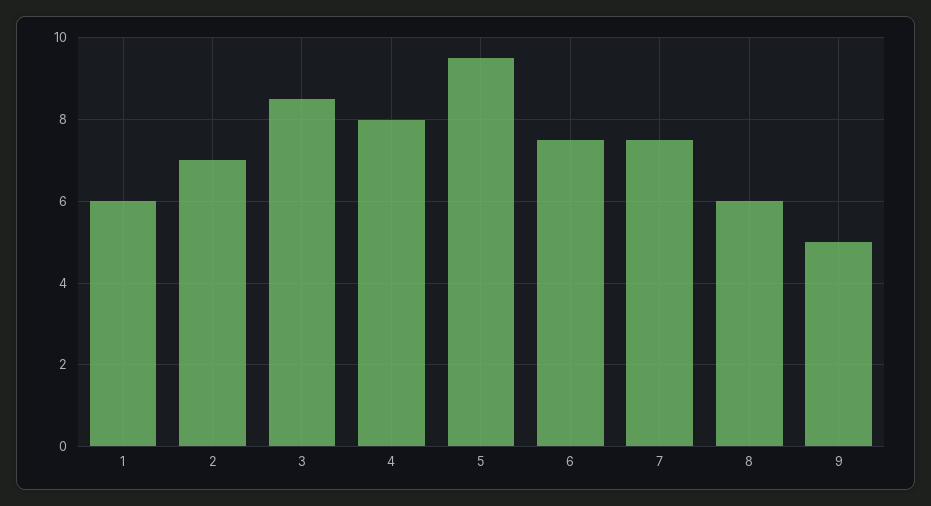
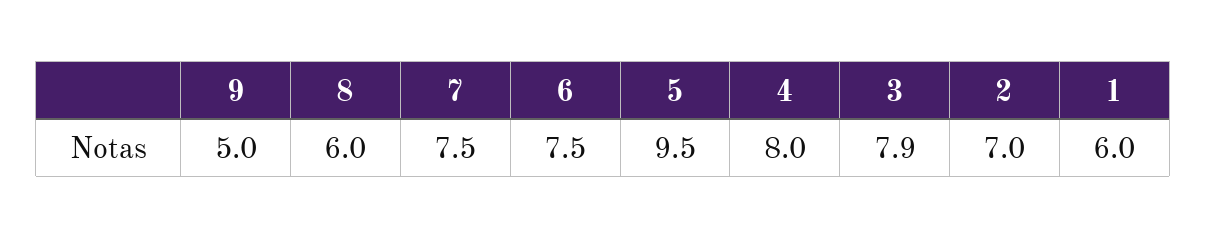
  {
    "1": 6,
    "2": 7,
-   "3": 8.5,
+   "3": 7.9,
    "4": 8,
    "5": 9.5,
    "6": 7.5,
    "7": 7.5,
    "8": 6,
    "9": 5
  }

